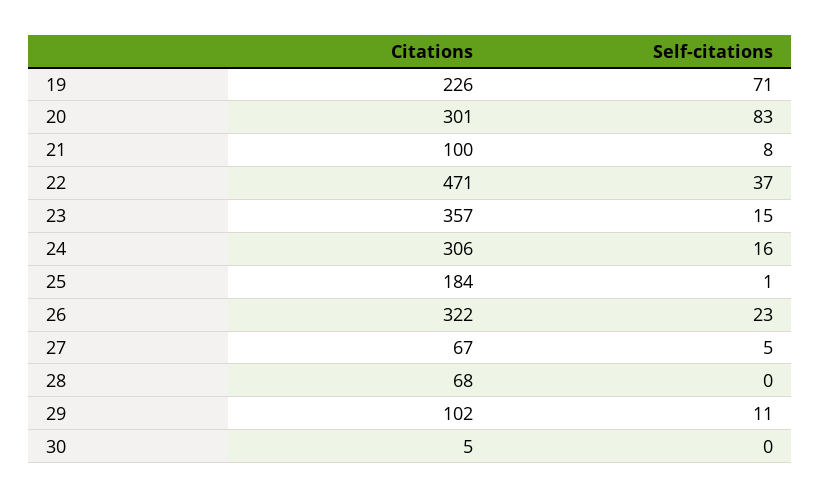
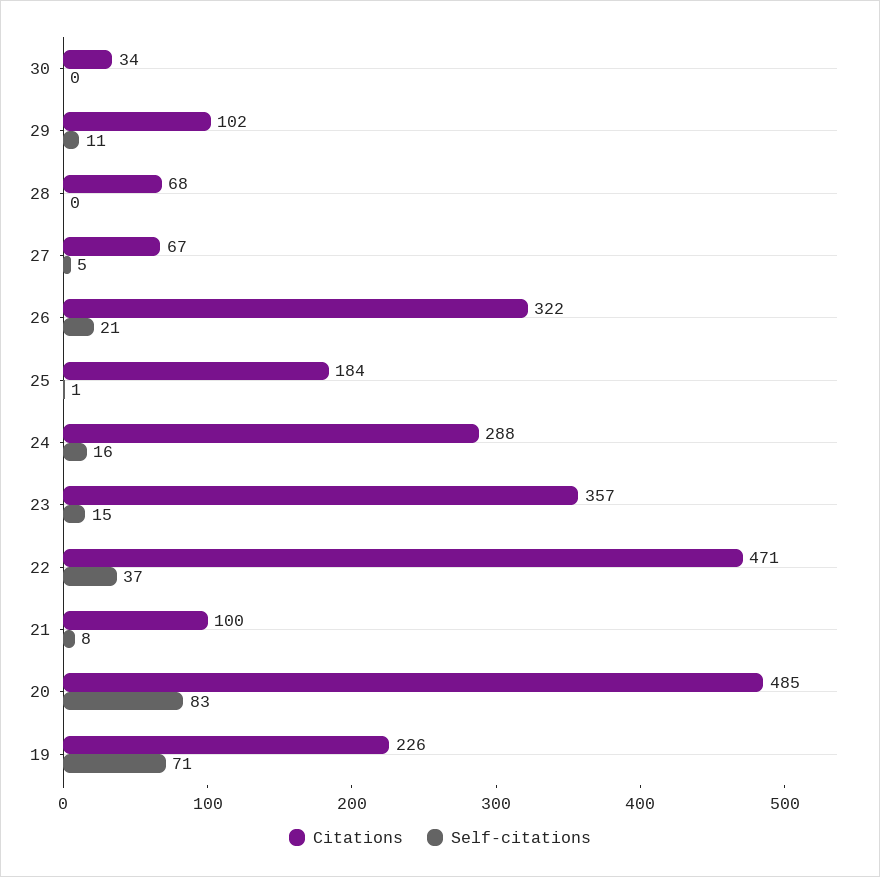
  {
    "Citations": {
      "19": 226,
-     "20": 301,
+     "20": 485,
      "21": 100,
      "22": 471,
      "23": 357,
-     "24": 306,
+     "24": 288,
      "25": 184,
      "26": 322,
      "27": 67,
      "28": 68,
      "29": 102,
-     "30": 5
+     "30": 34
    },
    "Self-citations": {
      "19": 71,
      "20": 83,
      "21": 8,
      "22": 37,
      "23": 15,
      "24": 16,
      "25": 1,
-     "26": 23,
+     "26": 21,
      "27": 5,
      "28": 0,
      "29": 11,
      "30": 0
    }
  }

